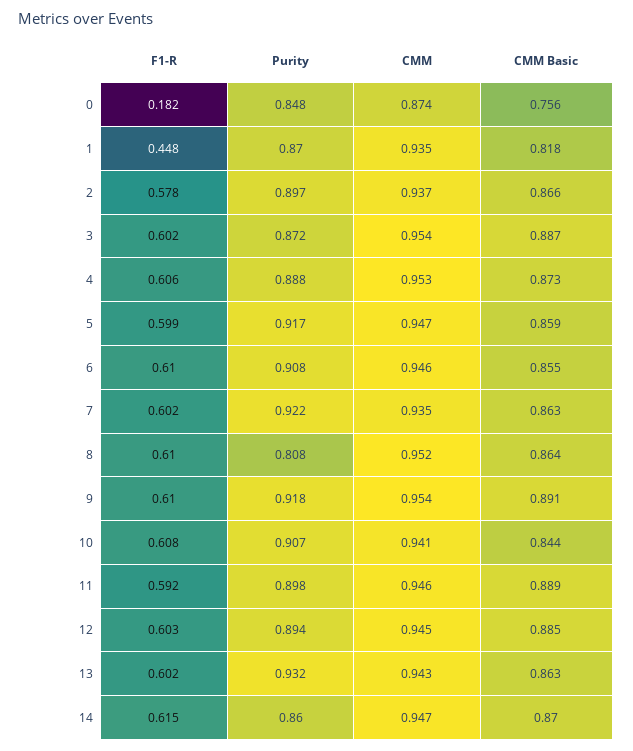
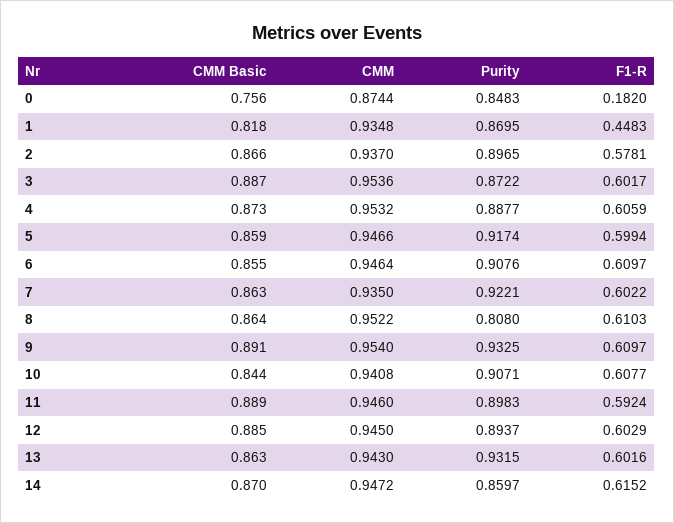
  {
    "F1-R": {
      "0": 0.182,
      "1": 0.4483,
      "2": 0.5781,
      "3": 0.6017,
      "4": 0.6059,
      "5": 0.5994,
      "6": 0.6097,
      "7": 0.6022,
      "8": 0.6103,
      "9": 0.6097,
      "10": 0.6077,
      "11": 0.5924,
      "12": 0.6029,
      "13": 0.6016,
      "14": 0.6152
    },
    "Purity": {
      "0": 0.8483,
      "1": 0.8695,
      "2": 0.8965,
      "3": 0.8722,
      "4": 0.8877,
      "5": 0.9174,
      "6": 0.9076,
      "7": 0.9221,
      "8": 0.808,
-     "9": 0.918,
+     "9": 0.9325,
      "10": 0.9071,
      "11": 0.8983,
      "12": 0.8937,
      "13": 0.9315,
      "14": 0.8597
    },
    "CMM": {
      "0": 0.8744,
      "1": 0.9348,
      "2": 0.937,
      "3": 0.9536,
      "4": 0.9532,
      "5": 0.9466,
      "6": 0.9464,
      "7": 0.935,
      "8": 0.9522,
      "9": 0.954,
      "10": 0.9408,
      "11": 0.946,
      "12": 0.945,
      "13": 0.943,
      "14": 0.9472
    },
    "CMM Basic": {
      "0": 0.756,
      "1": 0.818,
      "2": 0.866,
      "3": 0.887,
      "4": 0.873,
      "5": 0.859,
      "6": 0.855,
      "7": 0.863,
      "8": 0.864,
      "9": 0.891,
      "10": 0.844,
      "11": 0.889,
      "12": 0.885,
      "13": 0.863,
      "14": 0.87
    }
  }

